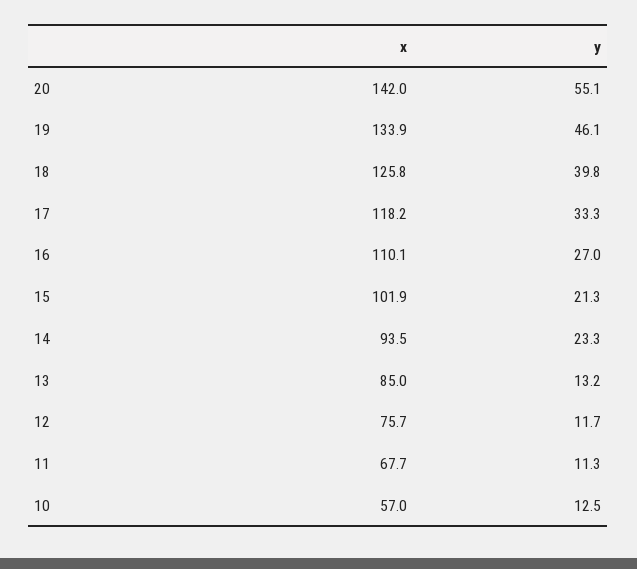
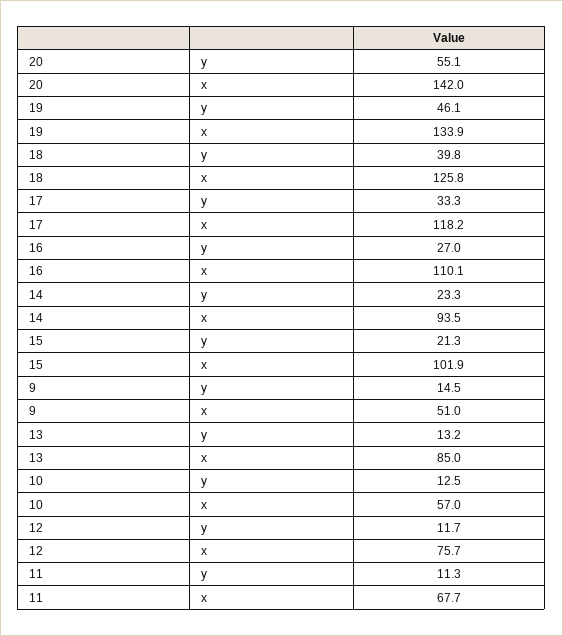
  {
    "x": {
      "20": 142,
      "19": 133.9,
      "18": 125.8,
      "17": 118.2,
      "16": 110.1,
      "15": 101.9,
      "14": 93.5,
      "13": 85,
      "12": 75.7,
      "11": 67.7,
-     "10": 57
+     "10": 57,
+     "9": 51
    },
    "y": {
      "20": 55.1,
      "19": 46.1,
      "18": 39.8,
      "17": 33.3,
      "16": 27,
      "15": 21.3,
      "14": 23.3,
      "13": 13.2,
      "12": 11.7,
      "11": 11.3,
-     "10": 12.5
+     "10": 12.5,
+     "9": 14.5
    }
  }

